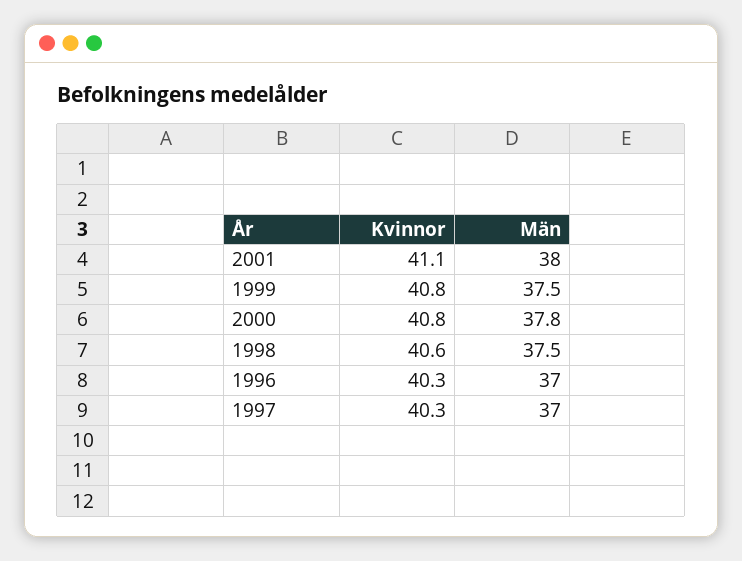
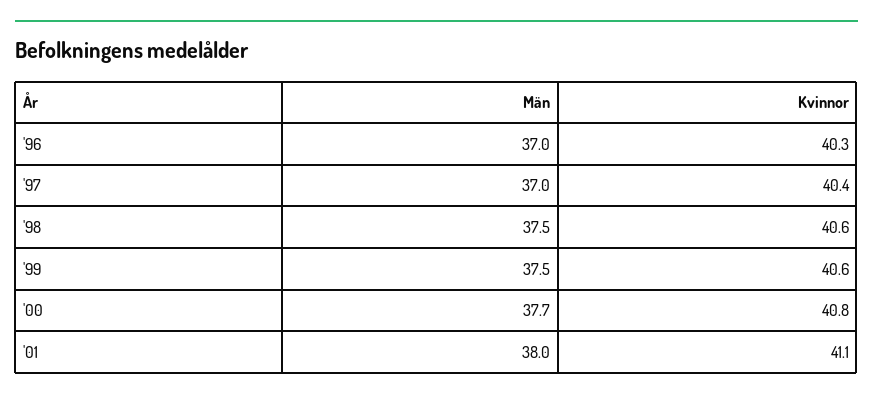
  {
    "Kvinnor": {
      "2001": 41.1,
-     "1999": 40.8,
+     "1999": 40.6,
      "2000": 40.8,
      "1998": 40.6,
      "1996": 40.3,
-     "1997": 40.3
+     "1997": 40.4
    },
    "Män": {
      "2001": 38,
      "1999": 37.5,
-     "2000": 37.8,
+     "2000": 37.7,
      "1998": 37.5,
      "1996": 37,
      "1997": 37
    }
  }

